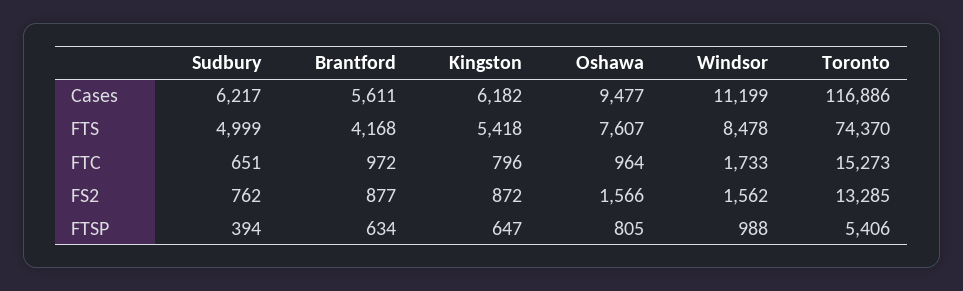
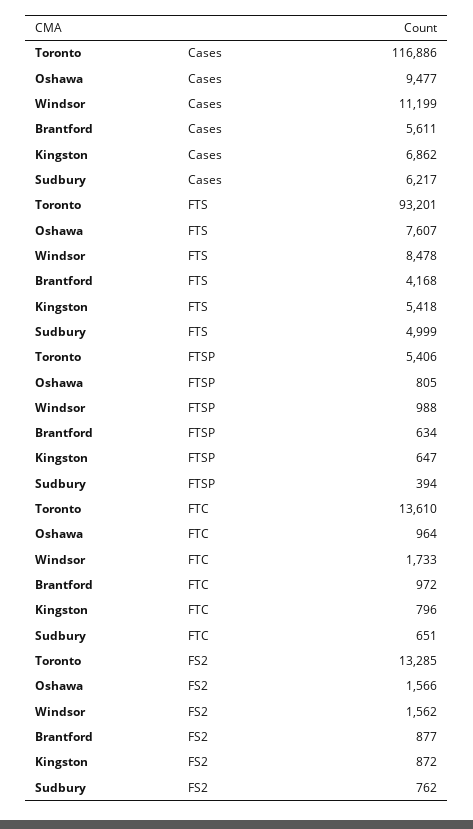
  {
    "Sudbury": {
      "Cases": 6217,
      "FTS": 4999,
      "FTC": 651,
      "FS2": 762,
      "FTSP": 394
    },
    "Brantford": {
      "Cases": 5611,
      "FTS": 4168,
      "FTC": 972,
      "FS2": 877,
      "FTSP": 634
    },
    "Kingston": {
-     "Cases": 6182,
+     "Cases": 6862,
      "FTS": 5418,
      "FTC": 796,
      "FS2": 872,
      "FTSP": 647
    },
    "Oshawa": {
      "Cases": 9477,
      "FTS": 7607,
      "FTC": 964,
      "FS2": 1566,
      "FTSP": 805
    },
    "Windsor": {
      "Cases": 11199,
      "FTS": 8478,
      "FTC": 1733,
      "FS2": 1562,
      "FTSP": 988
    },
    "Toronto": {
      "Cases": 116886,
-     "FTS": 74370,
+     "FTS": 93201,
-     "FTC": 15273,
+     "FTC": 13610,
      "FS2": 13285,
      "FTSP": 5406
    }
  }

